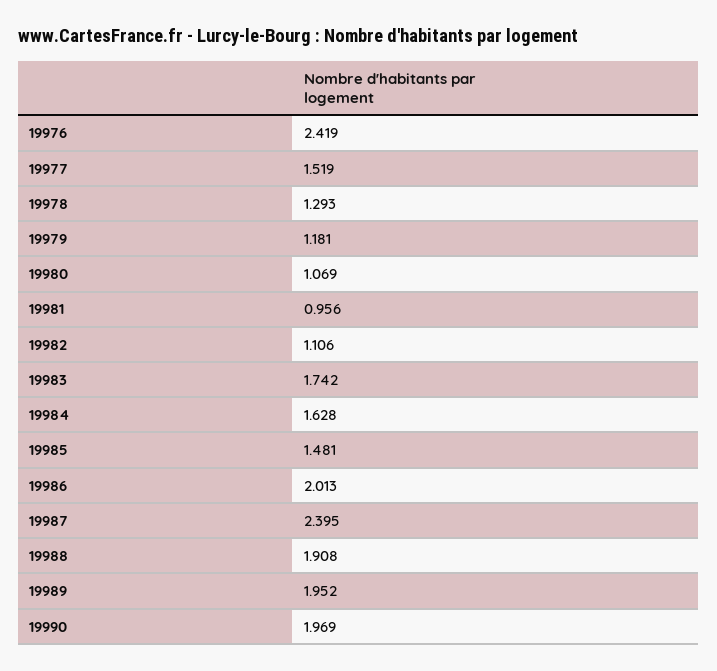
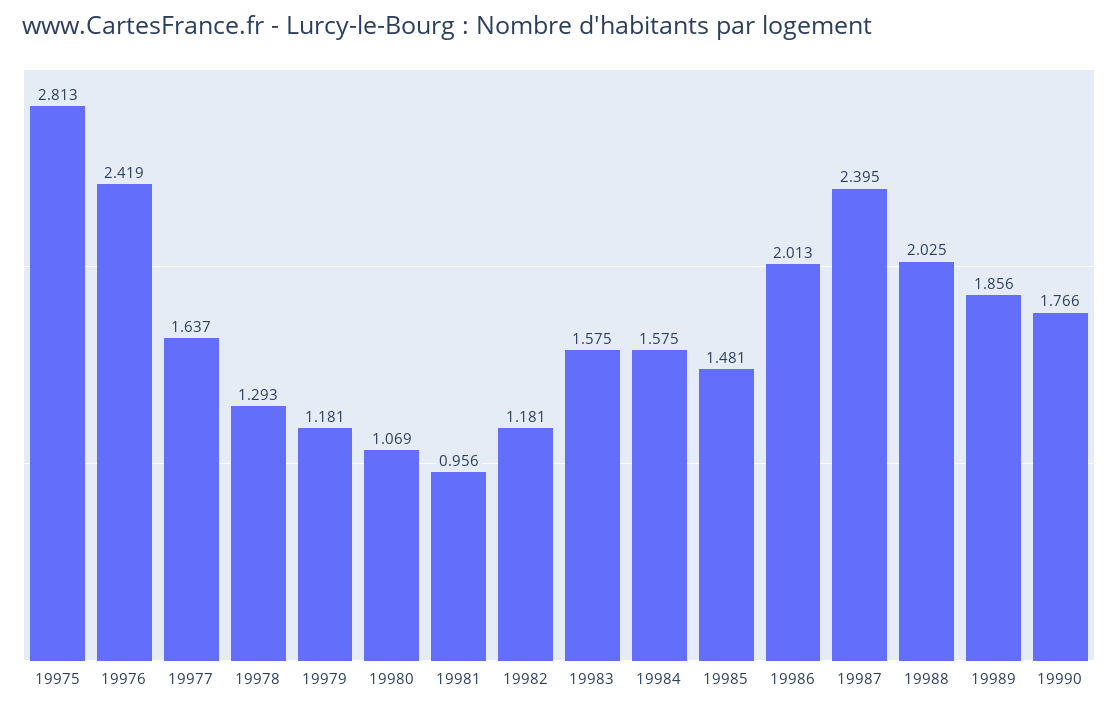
  {
    "19976": 2.419,
-   "19977": 1.519,
+   "19977": 1.637,
    "19978": 1.293,
    "19979": 1.181,
    "19980": 1.069,
    "19981": 0.956,
-   "19982": 1.106,
+   "19982": 1.181,
-   "19983": 1.742,
+   "19983": 1.575,
-   "19984": 1.628,
+   "19984": 1.575,
    "19985": 1.481,
    "19986": 2.013,
    "19987": 2.395,
-   "19988": 1.908,
+   "19988": 2.025,
-   "19989": 1.952,
+   "19989": 1.856,
-   "19990": 1.969
+   "19990": 1.766,
+   "19975": 2.813
  }

